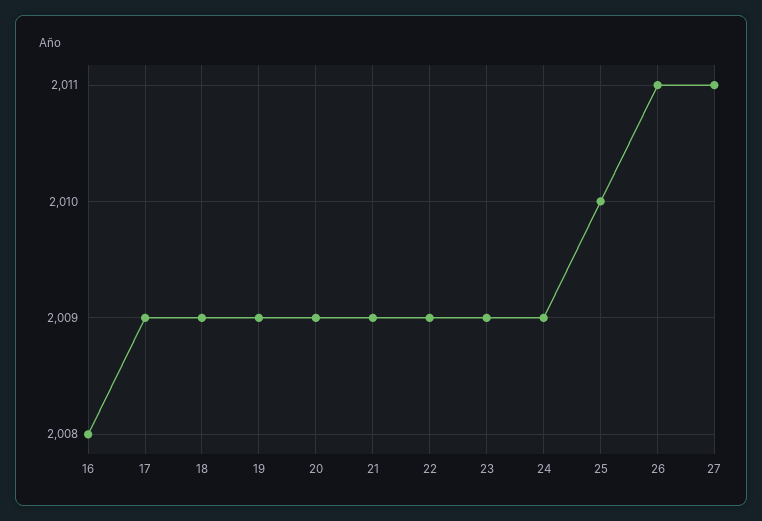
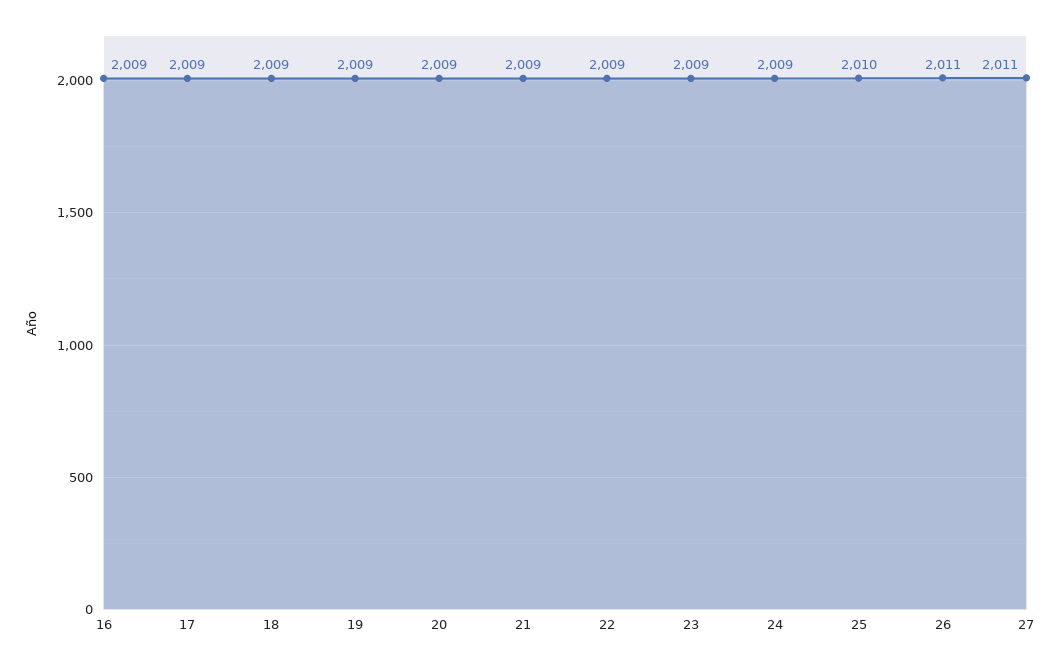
  {
-   "16": 2008,
+   "16": 2009,
    "17": 2009,
    "18": 2009,
    "19": 2009,
    "20": 2009,
    "21": 2009,
    "22": 2009,
    "23": 2009,
    "24": 2009,
    "25": 2010,
    "26": 2011,
    "27": 2011
  }

